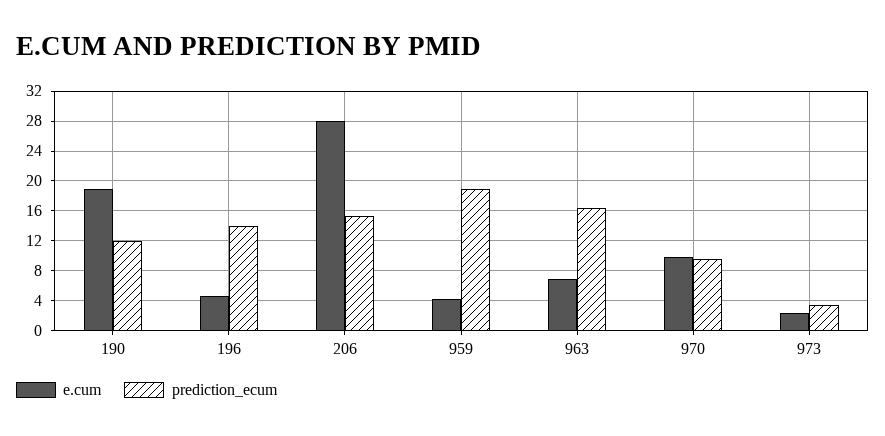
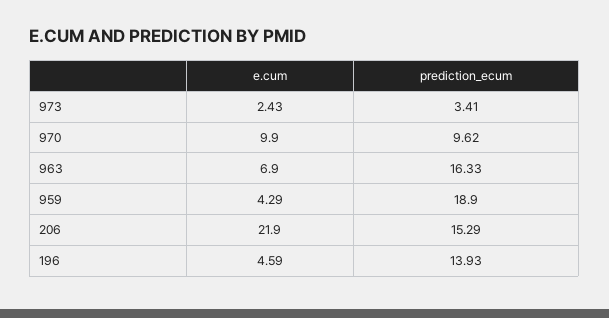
  {
    "e.cum": {
-     "190": 19,
      "196": 4.59,
-     "206": 28,
+     "206": 21.9,
      "959": 4.29,
      "963": 6.9,
      "970": 9.9,
      "973": 2.43
    },
    "prediction_ecum": {
-     "190": 12,
      "196": 13.93,
      "206": 15.29,
      "959": 18.9,
      "963": 16.33,
      "970": 9.62,
      "973": 3.41
    }
  }

